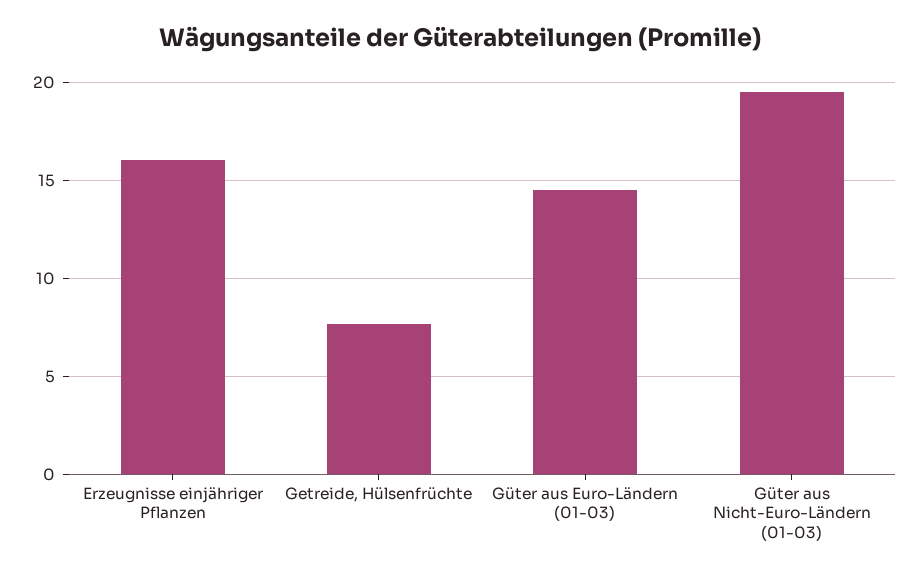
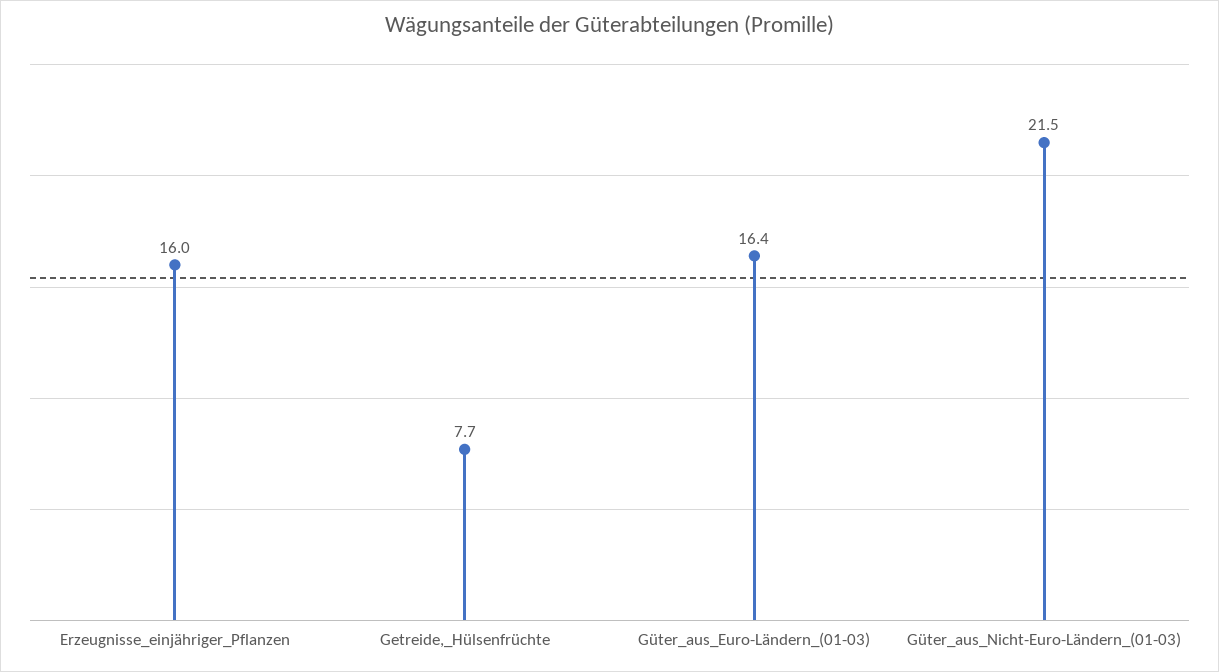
  {
    "Erzeugnisse einjähriger Pflanzen": 16,
    "Getreide, Hülsenfrüchte": 7.7,
-   "Güter aus Euro-Ländern (01-03)": 14.5,
+   "Güter aus Euro-Ländern (01-03)": 16.4,
-   "Güter aus Nicht-Euro-Ländern (01-03)": 19.5
+   "Güter aus Nicht-Euro-Ländern (01-03)": 21.5
  }

